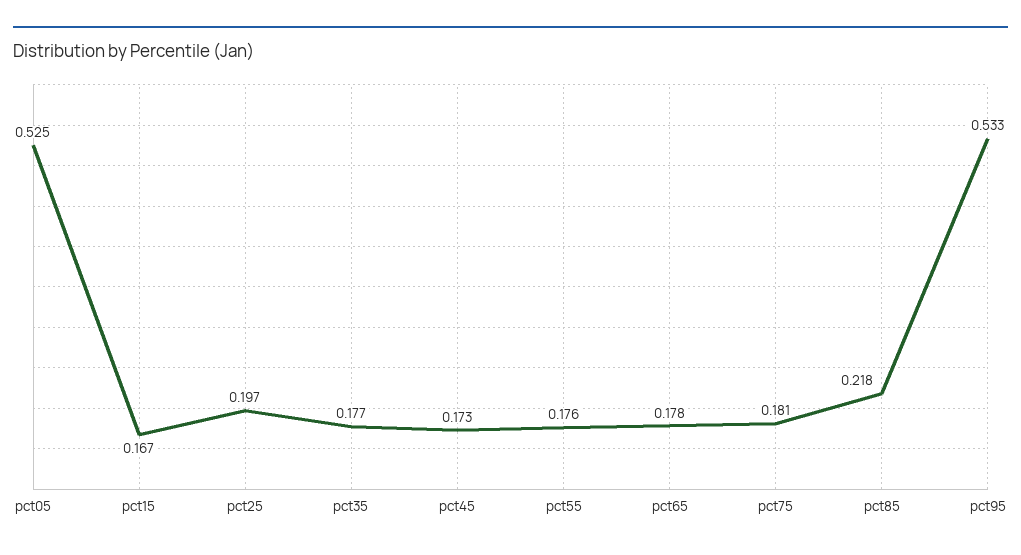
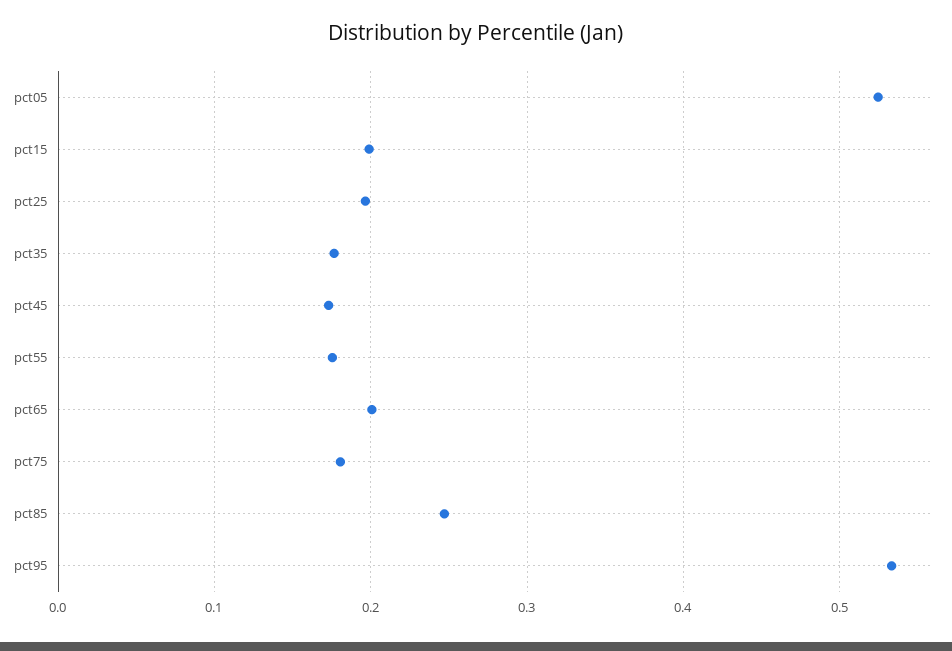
  {
    "pct05": 0.525,
-   "pct15": 0.167,
+   "pct15": 0.2,
    "pct25": 0.197,
    "pct35": 0.177,
    "pct45": 0.173,
    "pct55": 0.176,
-   "pct65": 0.178,
+   "pct65": 0.2,
    "pct75": 0.181,
-   "pct85": 0.218,
+   "pct85": 0.25,
    "pct95": 0.533
  }

